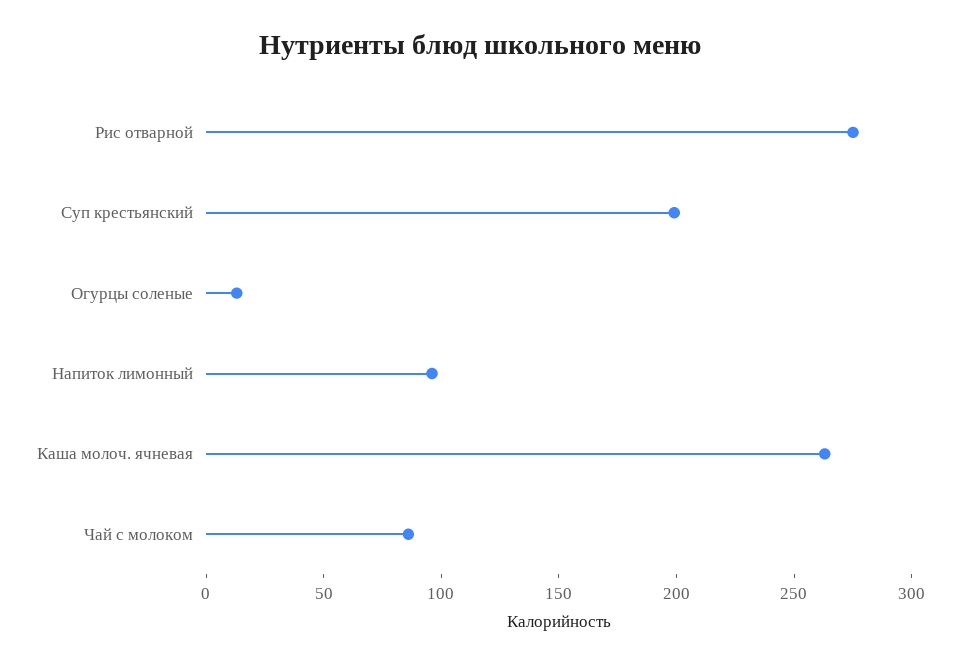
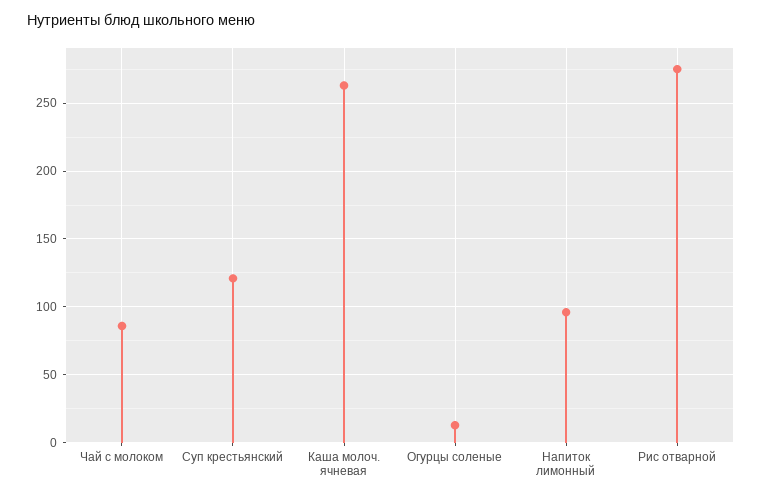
  {
    "Рис отварной": 275,
-   "Суп крестьянский": 200,
+   "Суп крестьянский": 120,
    "Огурцы соленые": 15,
    "Напиток лимонный": 95,
    "Каша молоч. ячневая": 265,
    "Чай с молоком": 85
  }

